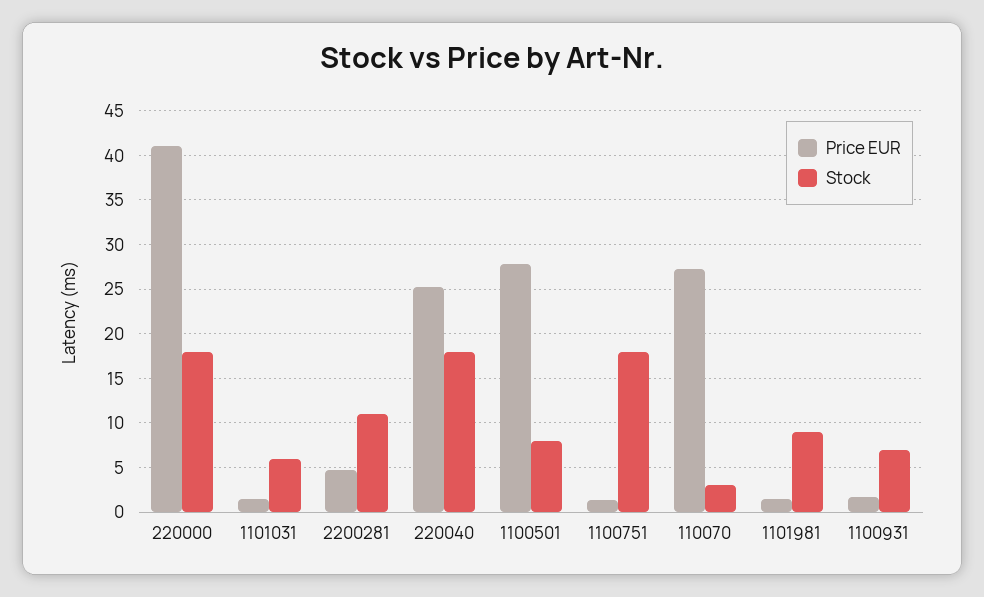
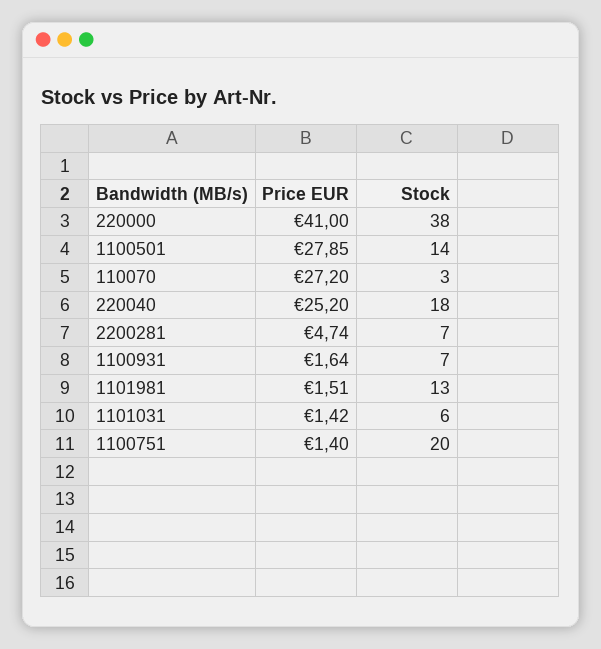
  {
    "Price EUR": {
      "220000": 41,
      "1101031": 1.42,
      "2200281": 4.74,
      "220040": 25.2,
      "1100501": 27.85,
      "1100751": 1.4,
      "110070": 27.2,
      "1101981": 1.51,
      "1100931": 1.64
    },
    "Stock": {
-     "220000": 18,
+     "220000": 38,
      "1101031": 6,
-     "2200281": 11,
+     "2200281": 7,
      "220040": 18,
-     "1100501": 8,
+     "1100501": 14,
-     "1100751": 18,
+     "1100751": 20,
      "110070": 3,
-     "1101981": 9,
+     "1101981": 13,
      "1100931": 7
    }
  }

